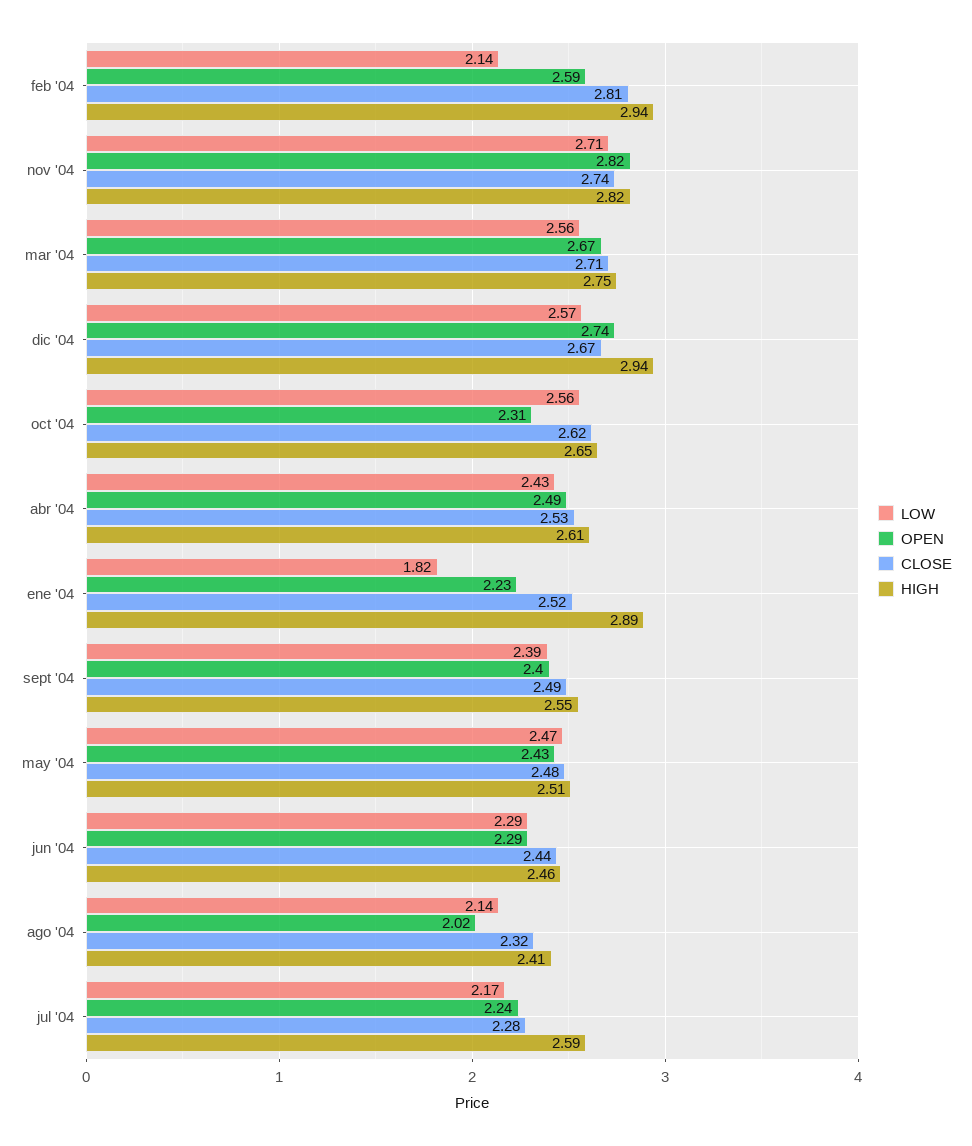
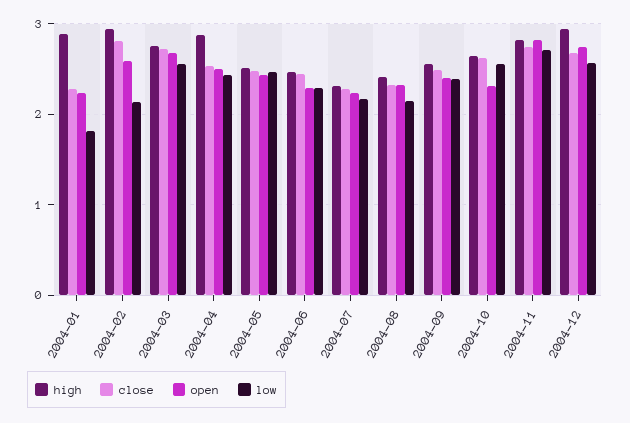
  {
    "LOW": {
      "feb '04": 2.14,
      "nov '04": 2.71,
      "mar '04": 2.56,
      "dic '04": 2.57,
      "oct '04": 2.56,
      "abr '04": 2.43,
      "ene '04": 1.82,
      "sept '04": 2.39,
      "may '04": 2.47,
      "jun '04": 2.29,
      "ago '04": 2.14,
      "jul '04": 2.17
    },
    "OPEN": {
      "feb '04": 2.59,
      "nov '04": 2.82,
      "mar '04": 2.67,
      "dic '04": 2.74,
      "oct '04": 2.31,
      "abr '04": 2.49,
      "ene '04": 2.23,
      "sept '04": 2.4,
      "may '04": 2.43,
      "jun '04": 2.29,
-     "ago '04": 2.02,
+     "ago '04": 2.3,
      "jul '04": 2.24
    },
    "CLOSE": {
      "feb '04": 2.81,
      "nov '04": 2.74,
      "mar '04": 2.71,
      "dic '04": 2.67,
      "oct '04": 2.62,
      "abr '04": 2.53,
-     "ene '04": 2.52,
+     "ene '04": 2.3,
      "sept '04": 2.49,
      "may '04": 2.48,
      "jun '04": 2.44,
      "ago '04": 2.32,
      "jul '04": 2.28
    },
    "HIGH": {
      "feb '04": 2.94,
      "nov '04": 2.82,
      "mar '04": 2.75,
      "dic '04": 2.94,
      "oct '04": 2.65,
-     "abr '04": 2.61,
+     "abr '04": 2.9,
      "ene '04": 2.89,
      "sept '04": 2.55,
      "may '04": 2.51,
      "jun '04": 2.46,
      "ago '04": 2.41,
-     "jul '04": 2.59
+     "jul '04": 2.3
    }
  }

